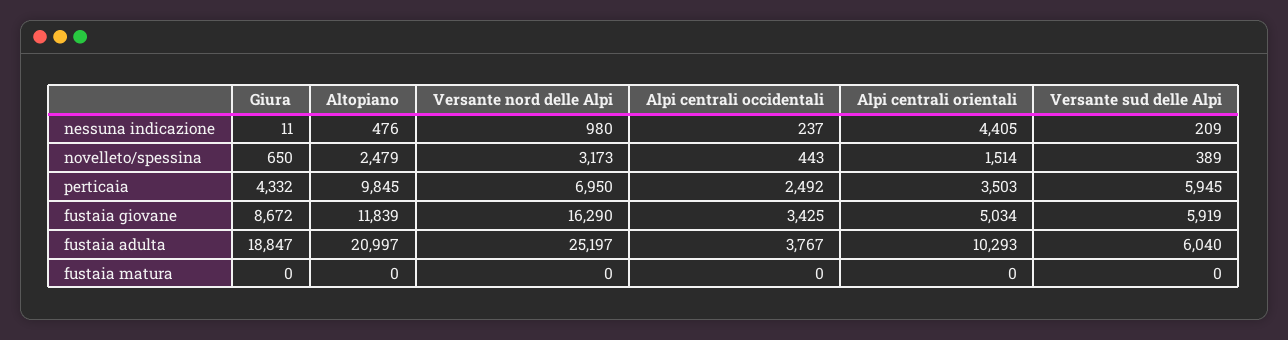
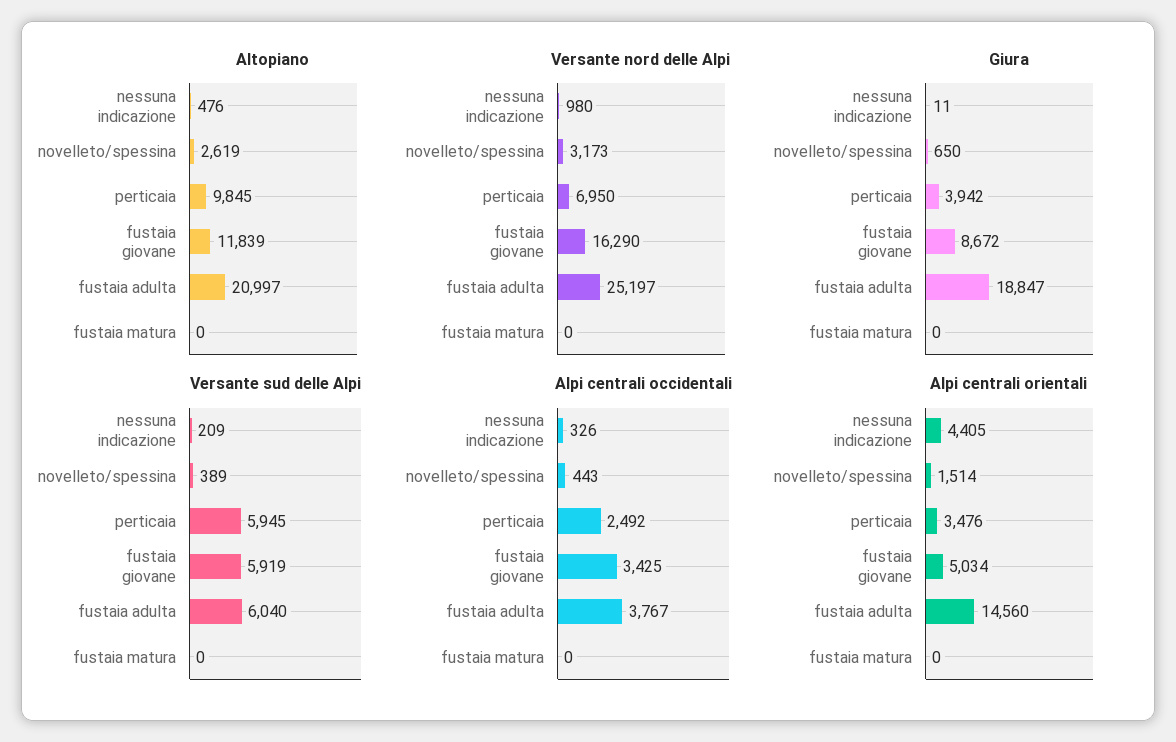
  {
    "Giura": {
      "nessuna indicazione": 11,
      "novelleto/spessina": 650,
-     "perticaia": 4332,
+     "perticaia": 3942,
      "fustaia giovane": 8672,
      "fustaia adulta": 18847,
      "fustaia matura": 0
    },
    "Altopiano": {
      "nessuna indicazione": 476,
-     "novelleto/spessina": 2479,
+     "novelleto/spessina": 2619,
      "perticaia": 9845,
      "fustaia giovane": 11839,
      "fustaia adulta": 20997,
      "fustaia matura": 0
    },
    "Versante nord delle Alpi": {
      "nessuna indicazione": 980,
      "novelleto/spessina": 3173,
      "perticaia": 6950,
      "fustaia giovane": 16290,
      "fustaia adulta": 25197,
      "fustaia matura": 0
    },
    "Alpi centrali occidentali": {
-     "nessuna indicazione": 237,
+     "nessuna indicazione": 326,
      "novelleto/spessina": 443,
      "perticaia": 2492,
      "fustaia giovane": 3425,
      "fustaia adulta": 3767,
      "fustaia matura": 0
    },
    "Alpi centrali orientali": {
      "nessuna indicazione": 4405,
      "novelleto/spessina": 1514,
-     "perticaia": 3503,
+     "perticaia": 3476,
      "fustaia giovane": 5034,
-     "fustaia adulta": 10293,
+     "fustaia adulta": 14560,
      "fustaia matura": 0
    },
    "Versante sud delle Alpi": {
      "nessuna indicazione": 209,
      "novelleto/spessina": 389,
      "perticaia": 5945,
      "fustaia giovane": 5919,
      "fustaia adulta": 6040,
      "fustaia matura": 0
    }
  }

